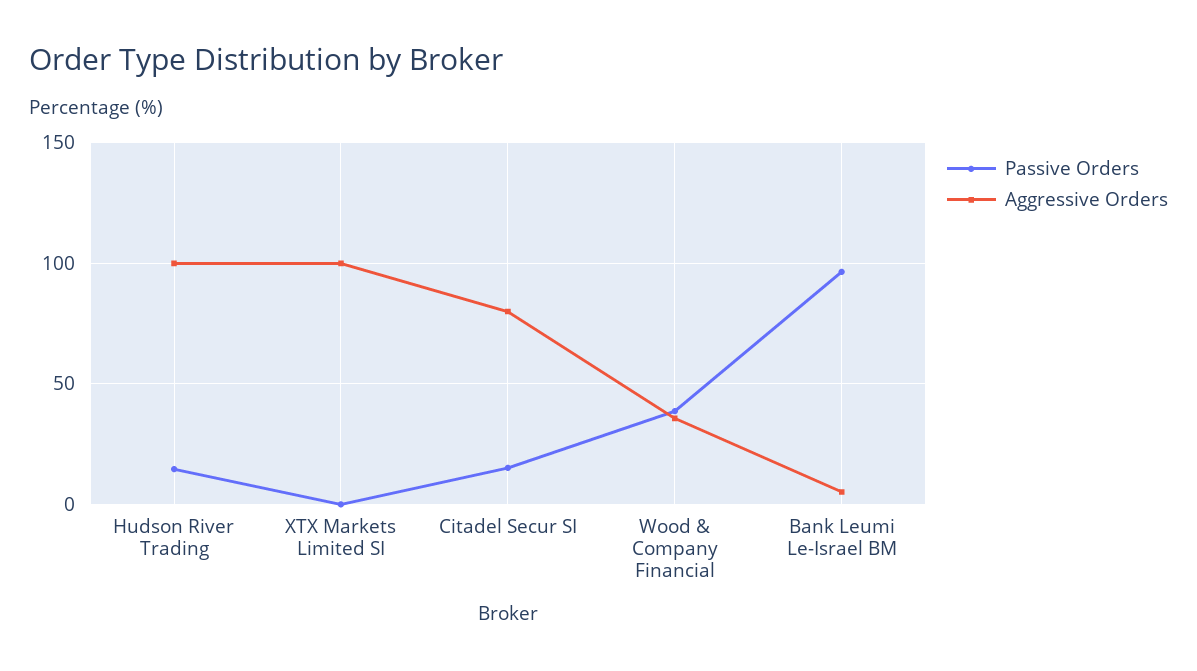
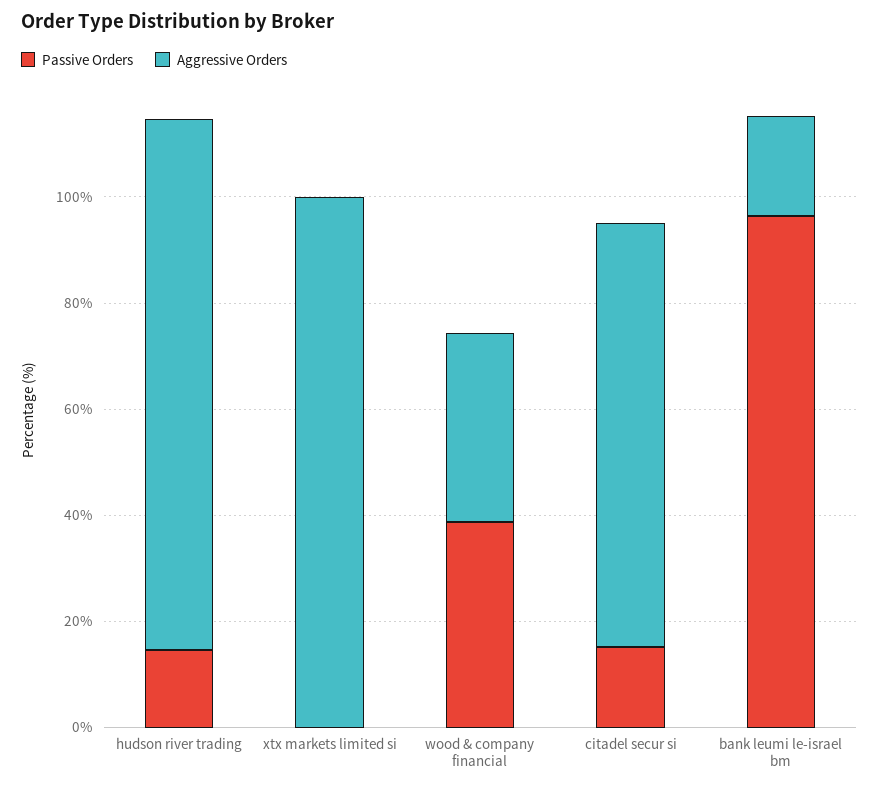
  {
    "Passive Orders": {
      "Hudson River Trading": 15,
      "XTX Markets Limited SI": 0,
      "Citadel Secur SI": 15,
      "Wood & Company Financial": 40,
      "Bank Leumi Le-Israel BM": 95
    },
    "Aggressive Orders": {
      "Hudson River Trading": 100,
      "XTX Markets Limited SI": 100,
      "Citadel Secur SI": 80,
      "Wood & Company Financial": 35,
-     "Bank Leumi Le-Israel BM": 5
+     "Bank Leumi Le-Israel BM": 20
    }
  }

